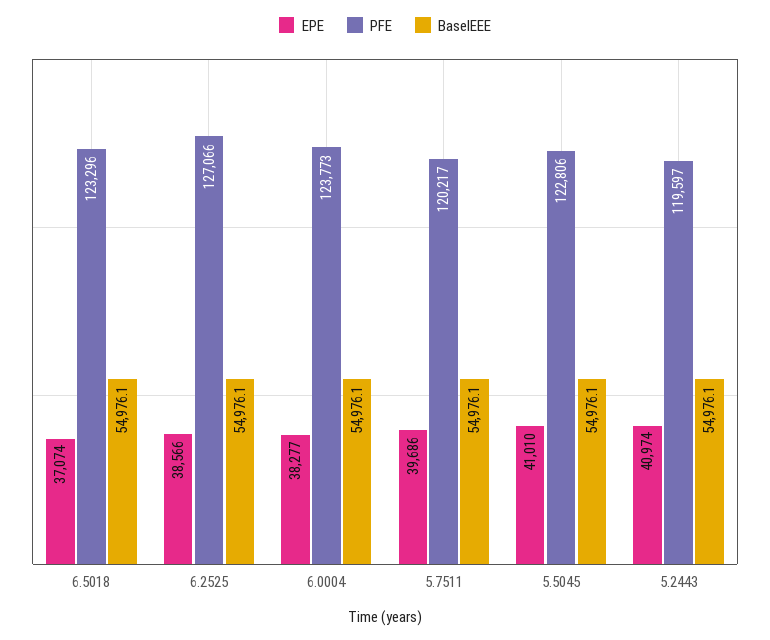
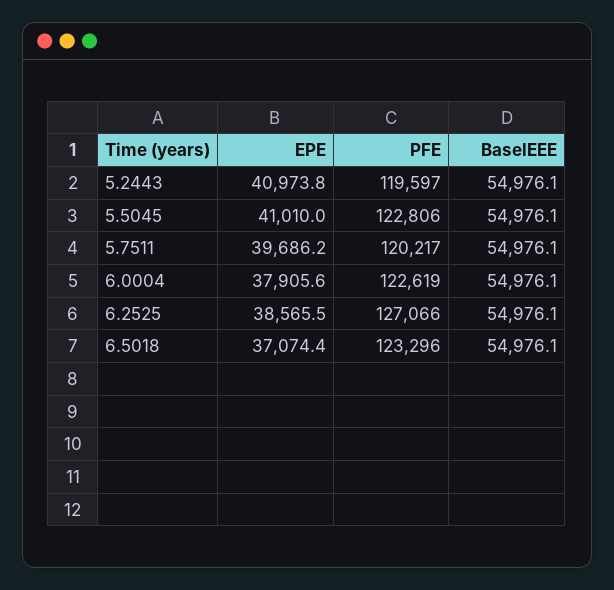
  {
    "EPE": {
      "6.5018": 37074.4,
      "6.2525": 38565.5,
-     "6.0004": 38277,
+     "6.0004": 37905.6,
      "5.7511": 39686.2,
      "5.5045": 41010,
      "5.2443": 40973.8
    },
    "PFE": {
      "6.5018": 123296,
      "6.2525": 127066,
-     "6.0004": 123773,
+     "6.0004": 122619,
      "5.7511": 120217,
      "5.5045": 122806,
      "5.2443": 119597
    },
    "BaselEEE": {
      "6.5018": 54976.1,
      "6.2525": 54976.1,
      "6.0004": 54976.1,
      "5.7511": 54976.1,
      "5.5045": 54976.1,
      "5.2443": 54976.1
    }
  }

